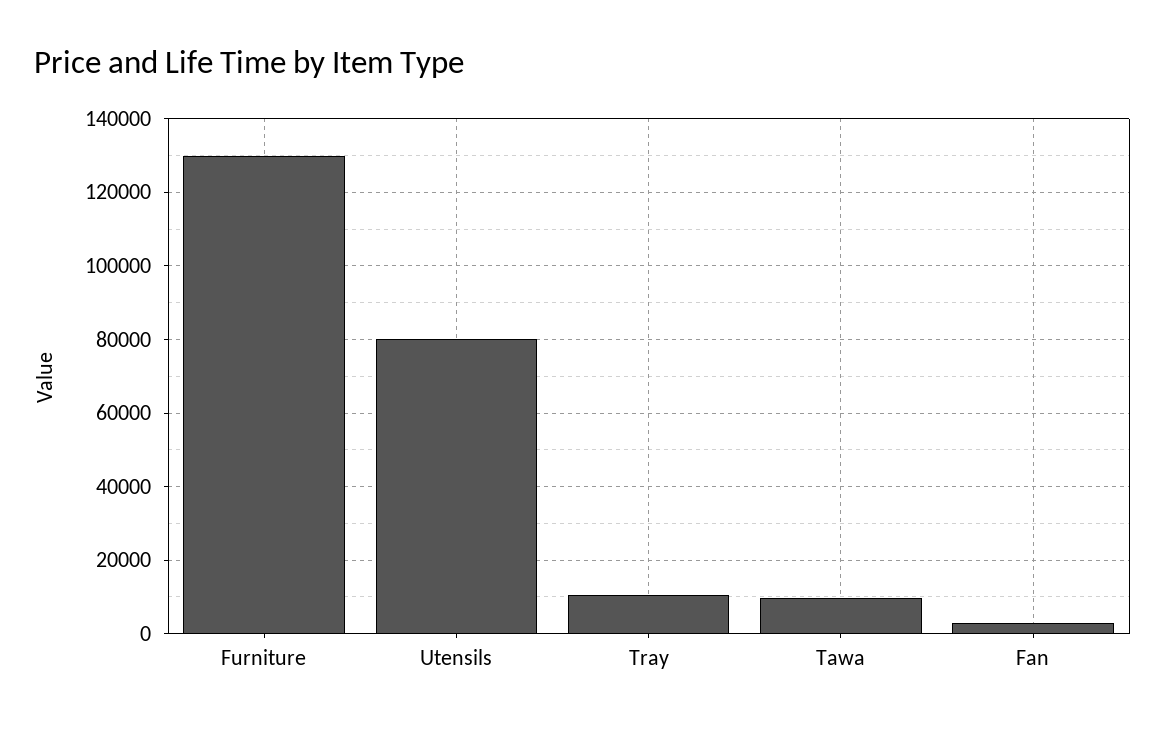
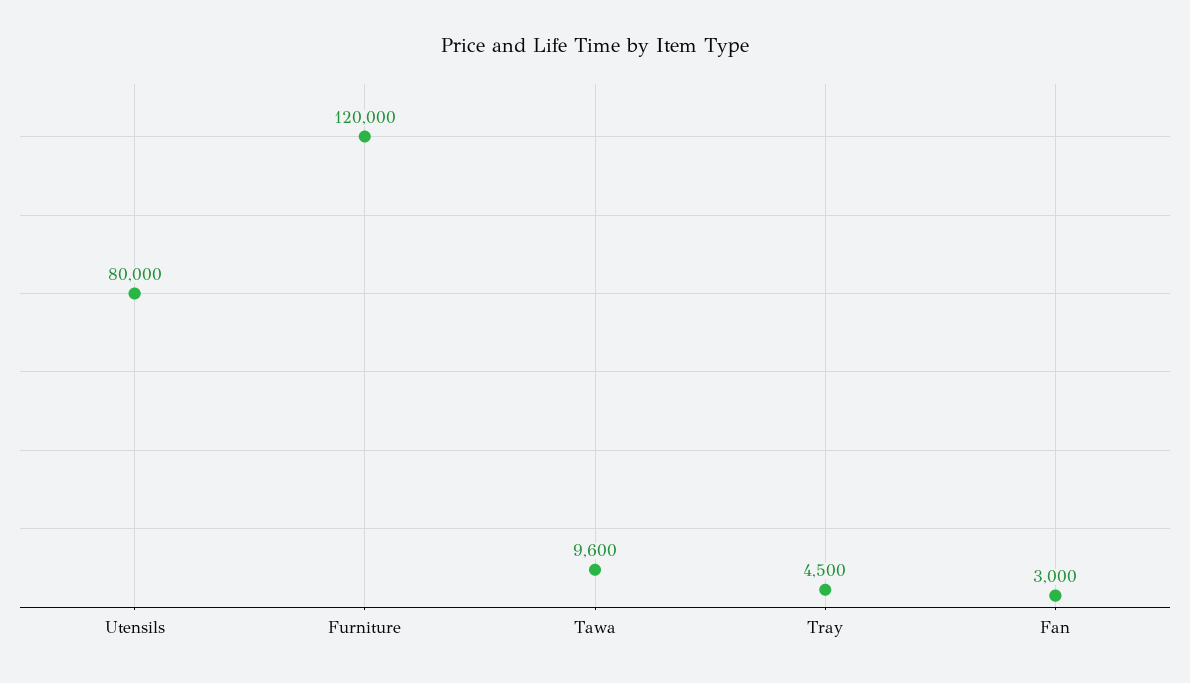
  {
-   "Furniture": 130000,
+   "Furniture": 120000,
    "Utensils": 80000,
-   "Tray": 10000,
+   "Tray": 4500,
    "Tawa": 9600,
    "Fan": 3000
  }

